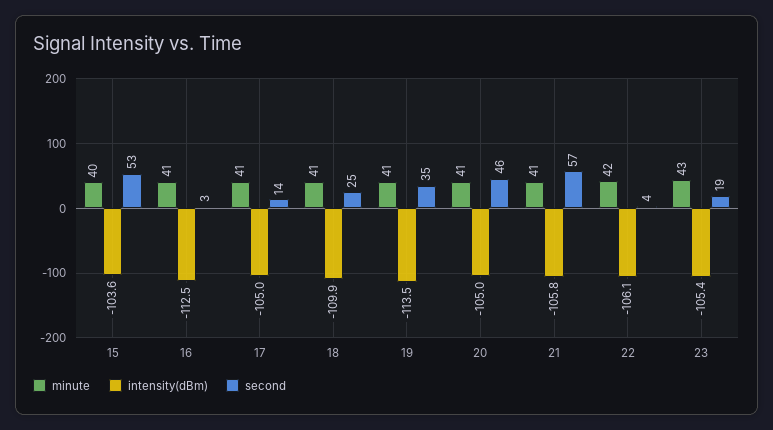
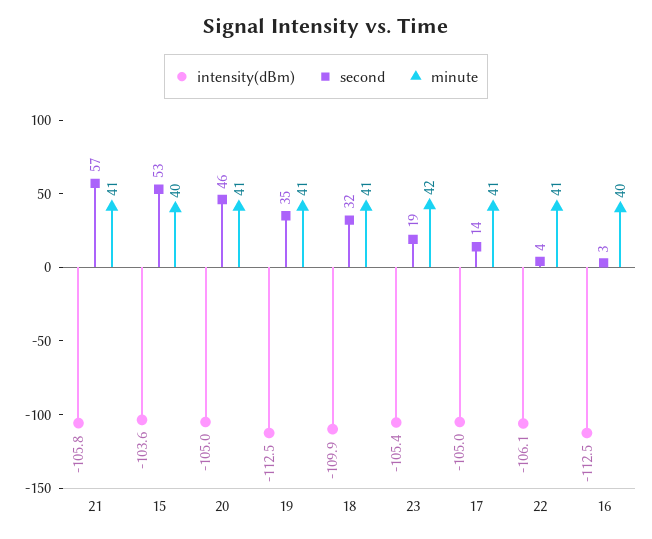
  {
    "minute": {
      "15": 40,
-     "16": 41,
+     "16": 40,
      "17": 41,
      "18": 41,
      "19": 41,
      "20": 41,
      "21": 41,
-     "22": 42,
+     "22": 41,
-     "23": 43
+     "23": 42
    },
    "intensity(dBm)": {
      "15": -103.6,
      "16": -112.5,
      "17": -105,
      "18": -109.9,
-     "19": -113.5,
+     "19": -112.5,
      "20": -105,
      "21": -105.8,
      "22": -106.1,
      "23": -105.4
    },
    "second": {
      "15": 53,
      "16": 3,
      "17": 14,
-     "18": 25,
+     "18": 32,
      "19": 35,
      "20": 46,
      "21": 57,
      "22": 4,
      "23": 19
    }
  }

